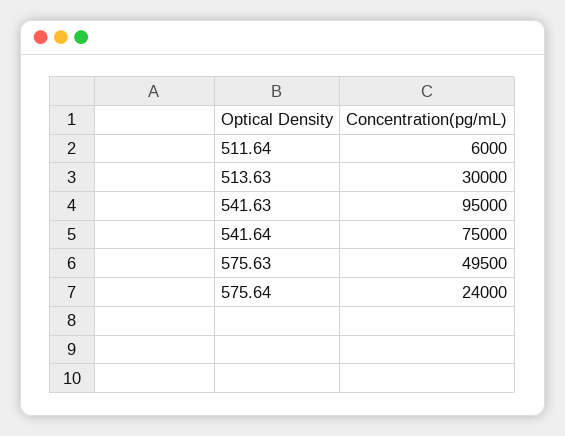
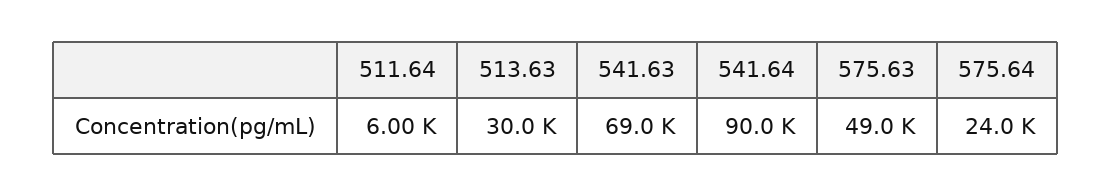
  {
    "511.64": 6000,
    "513.63": 30000,
-   "541.63": 95000,
+   "541.63": 69000,
-   "541.64": 75000,
+   "541.64": 90000,
-   "575.63": 49500,
+   "575.63": 49000,
    "575.64": 24000
  }

